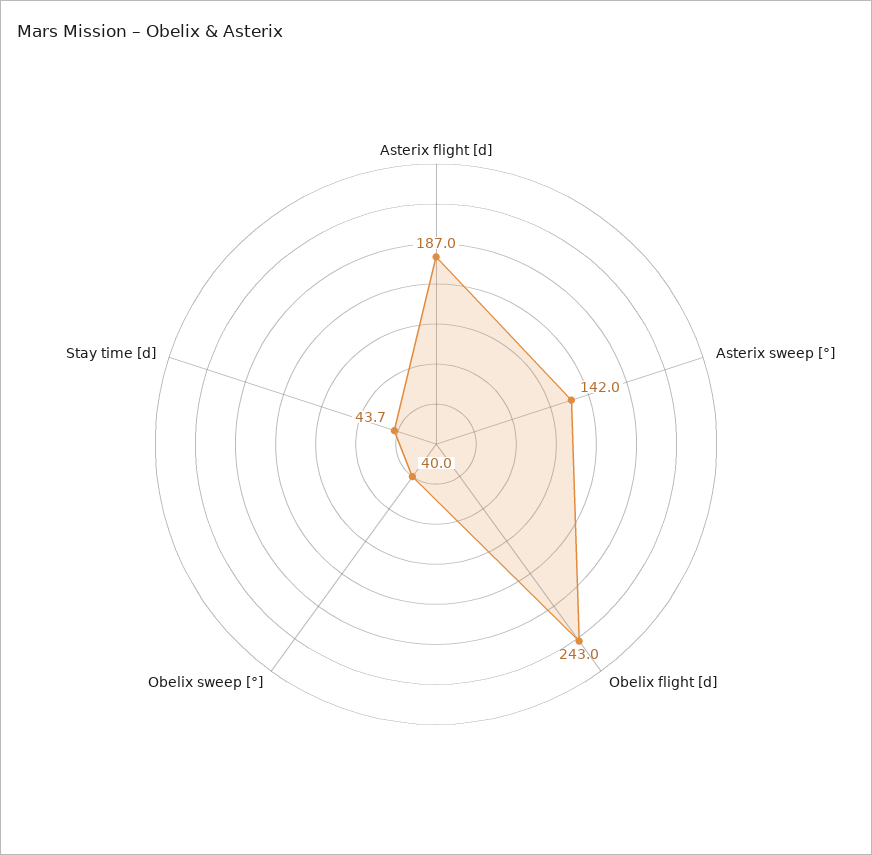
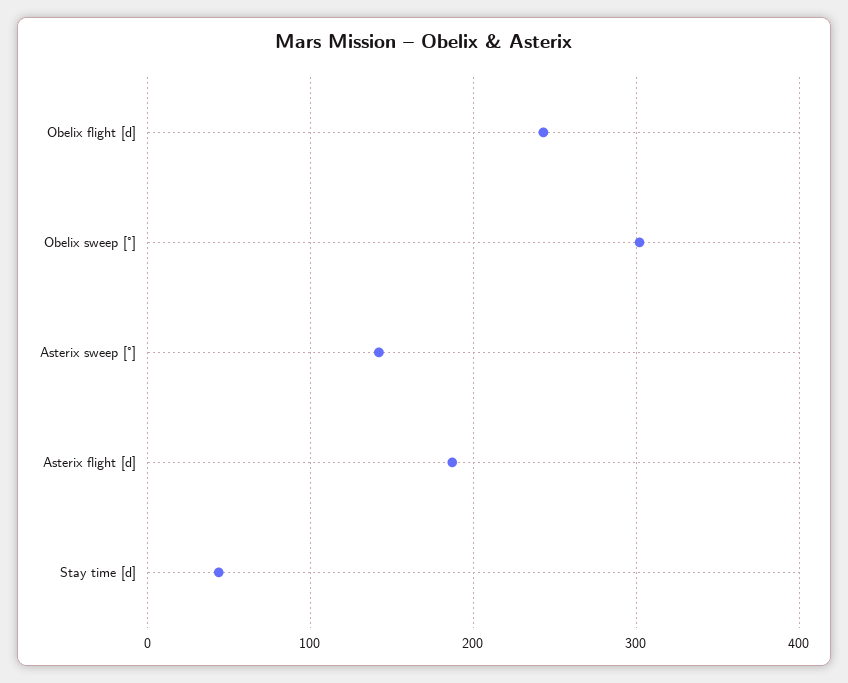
  {
    "Asterix flight [d]": 187,
    "Asterix sweep [°]": 142,
    "Obelix flight [d]": 243,
-   "Obelix sweep [°]": 40,
+   "Obelix sweep [°]": 300,
    "Stay time [d]": 43.7
  }

